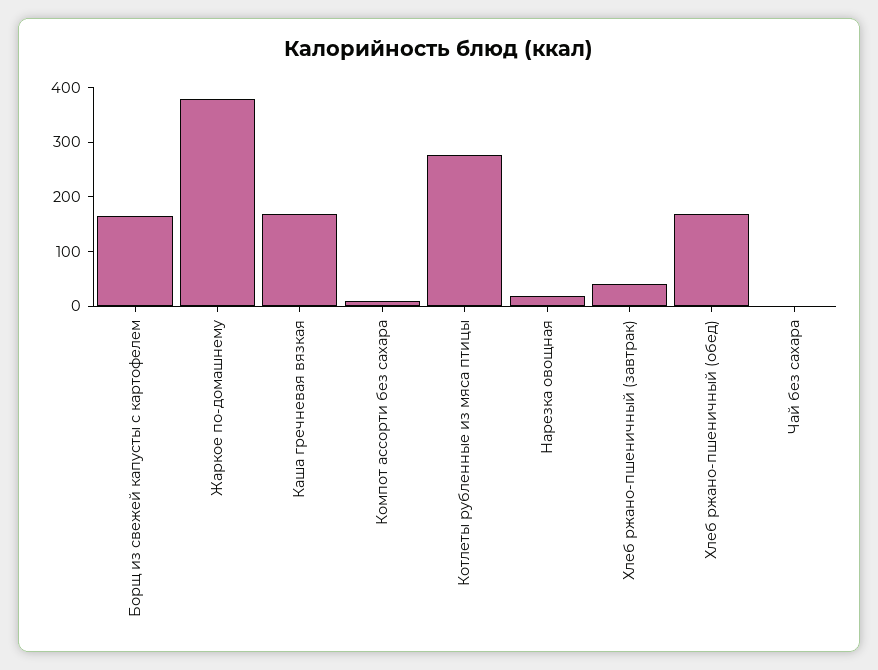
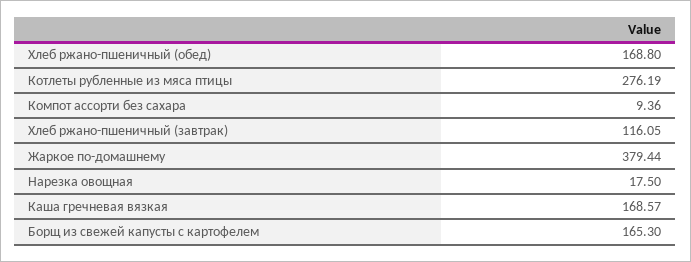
  {
    "Борщ из свежей капусты с картофелем": 165.3,
    "Жаркое по-домашнему": 379.44,
    "Каша гречневая вязкая": 168.57,
    "Компот ассорти без сахара": 9.36,
    "Котлеты рубленные из мяса птицы": 276.19,
    "Нарезка овощная": 17.5,
-   "Хлеб ржано-пшеничный (завтрак)": 40,
+   "Хлеб ржано-пшеничный (завтрак)": 116.05,
-   "Хлеб ржано-пшеничный (обед)": 168.8,
+   "Хлеб ржано-пшеничный (обед)": 168.8
-   "Чай без сахара": 0
  }

